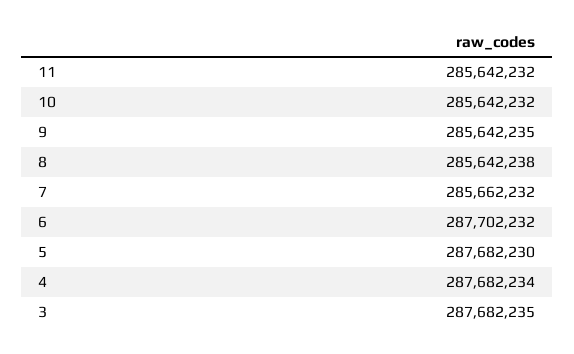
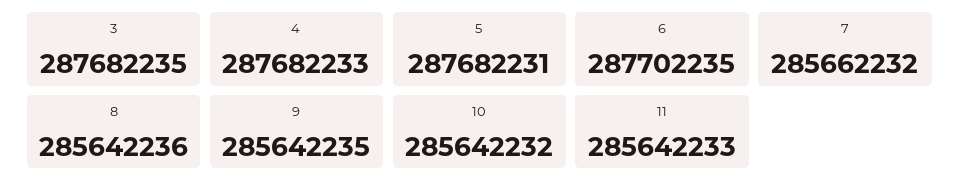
  {
-   "11": 285642232,
+   "11": 285642233,
    "10": 285642232,
    "9": 285642235,
-   "8": 285642238,
+   "8": 285642236,
    "7": 285662232,
-   "6": 287702232,
+   "6": 287702235,
-   "5": 287682230,
+   "5": 287682231,
-   "4": 287682234,
+   "4": 287682233,
    "3": 287682235
  }

